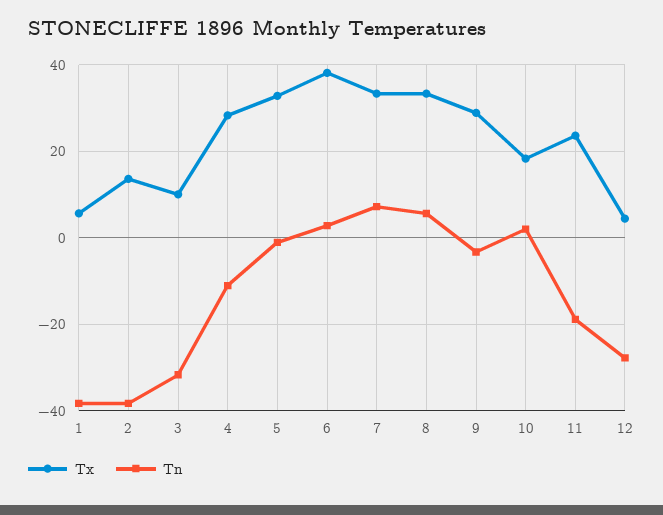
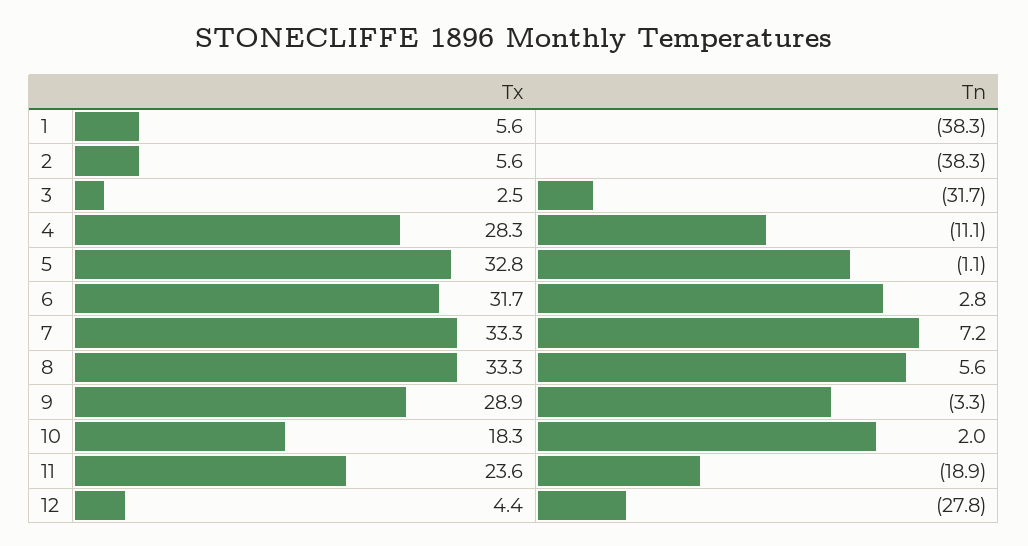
  {
    "Tx": {
      "1": 5.6,
-     "2": 14,
+     "2": 5.6,
-     "3": 10,
+     "3": 2.5,
      "4": 28.3,
      "5": 32.8,
-     "6": 38,
+     "6": 31.7,
      "7": 33.3,
      "8": 33.3,
      "9": 28.9,
      "10": 18.3,
      "11": 23.6,
      "12": 4.4
    },
    "Tn": {
      "1": -38.3,
      "2": -38.3,
      "3": -31.7,
      "4": -11.1,
      "5": -1.1,
      "6": 2.8,
      "7": 7.2,
      "8": 5.6,
      "9": -3.3,
      "10": 2,
      "11": -18.9,
      "12": -27.8
    }
  }

